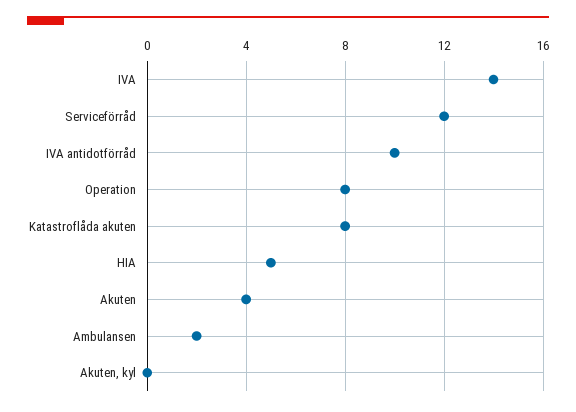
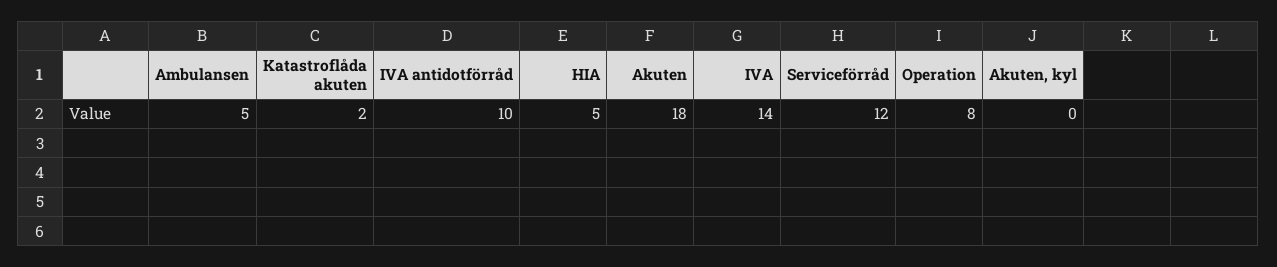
  {
    "IVA": 14,
    "Serviceförråd": 12,
    "IVA antidotförråd": 10,
    "Operation": 8,
-   "Katastroflåda akuten": 8,
+   "Katastroflåda akuten": 2,
    "HIA": 5,
-   "Akuten": 4,
+   "Akuten": 18,
-   "Ambulansen": 2,
+   "Ambulansen": 5,
    "Akuten, kyl": 0
  }

